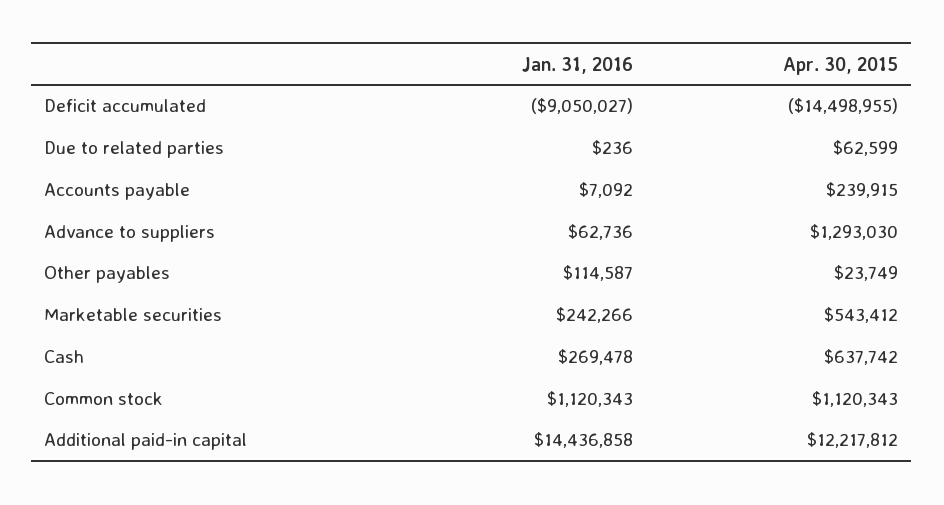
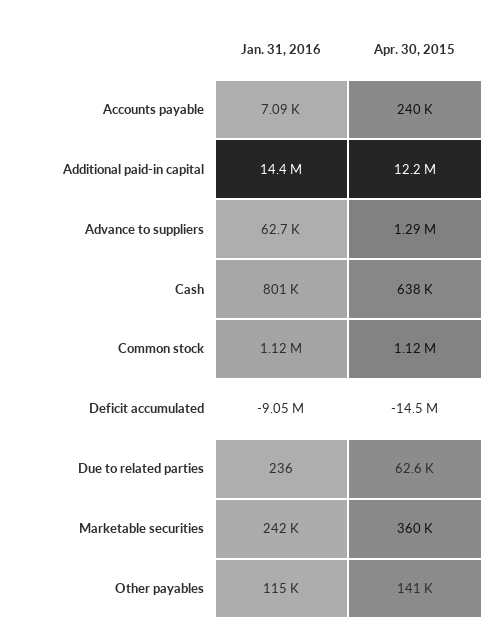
  {
    "Jan. 31, 2016": {
      "Deficit accumulated": -9050027,
      "Due to related parties": 236,
      "Accounts payable": 7092,
      "Advance to suppliers": 62736,
      "Other payables": 114587,
      "Marketable securities": 242266,
-     "Cash": 269478,
+     "Cash": 801000,
      "Common stock": 1120343,
      "Additional paid-in capital": 14436858
    },
    "Apr. 30, 2015": {
      "Deficit accumulated": -14498955,
      "Due to related parties": 62599,
      "Accounts payable": 239915,
      "Advance to suppliers": 1293030,
-     "Other payables": 23749,
+     "Other payables": 141000,
-     "Marketable securities": 543412,
+     "Marketable securities": 360000,
      "Cash": 637742,
      "Common stock": 1120343,
      "Additional paid-in capital": 12217812
    }
  }

